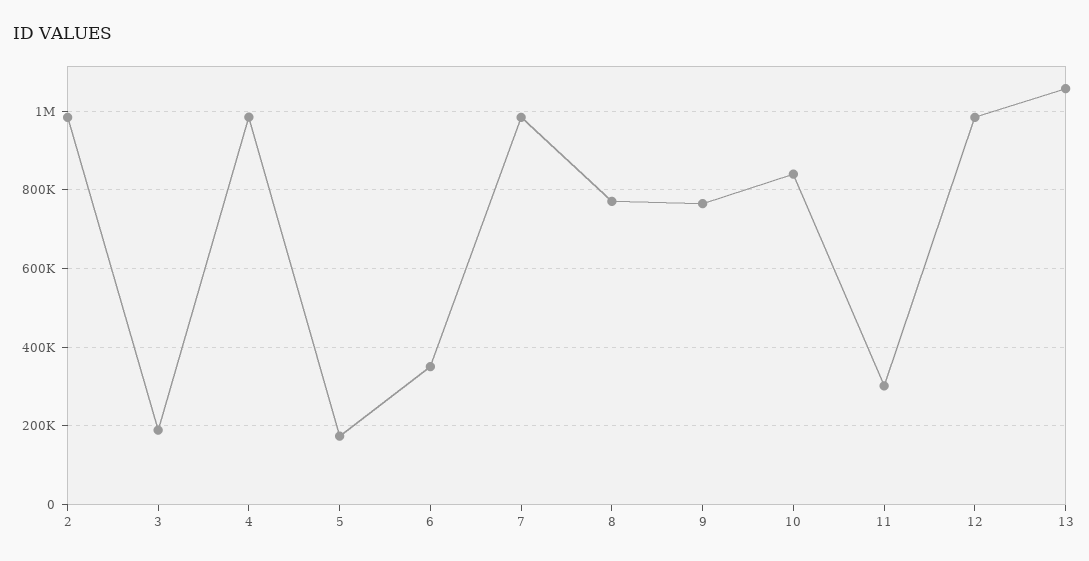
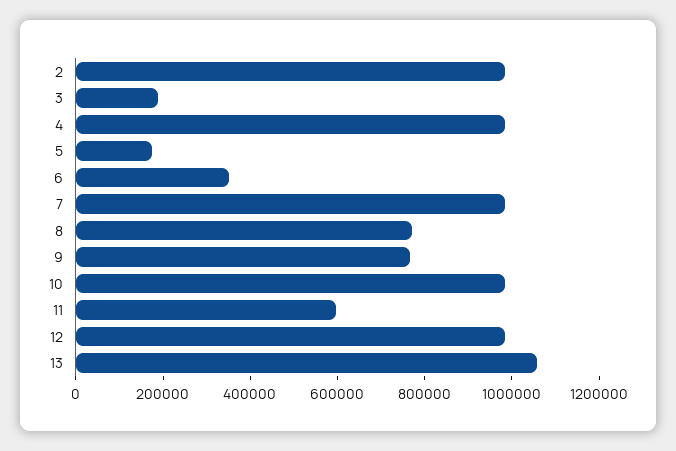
  {
    "2": 980000,
    "3": 180000,
    "4": 980000,
    "5": 180000,
    "6": 360000,
    "7": 980000,
    "8": 780000,
    "9": 760000,
-   "10": 840000,
+   "10": 1000000,
-   "11": 300000,
+   "11": 600000,
    "12": 980000,
    "13": 1060000
  }

